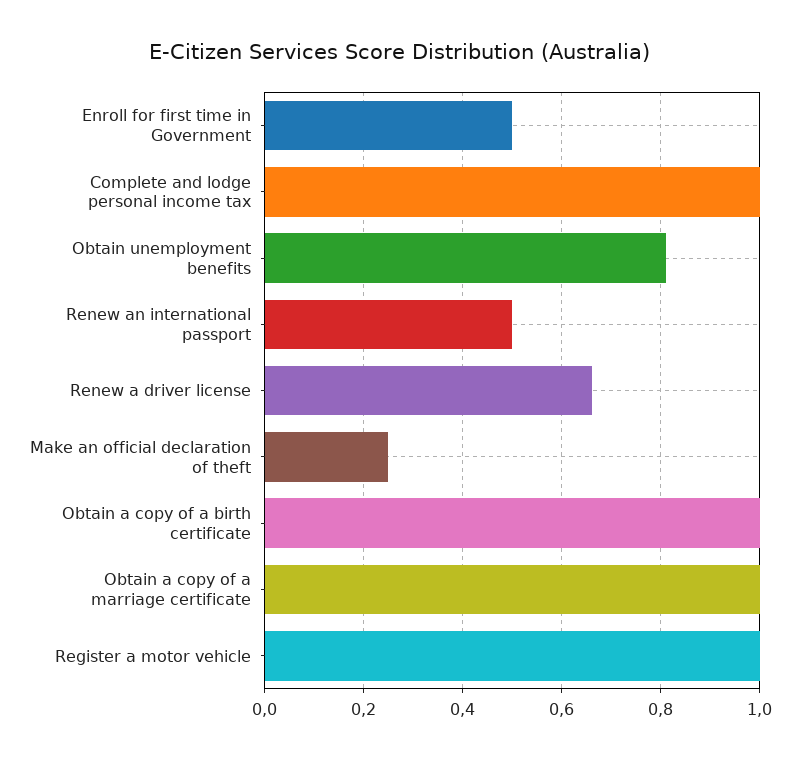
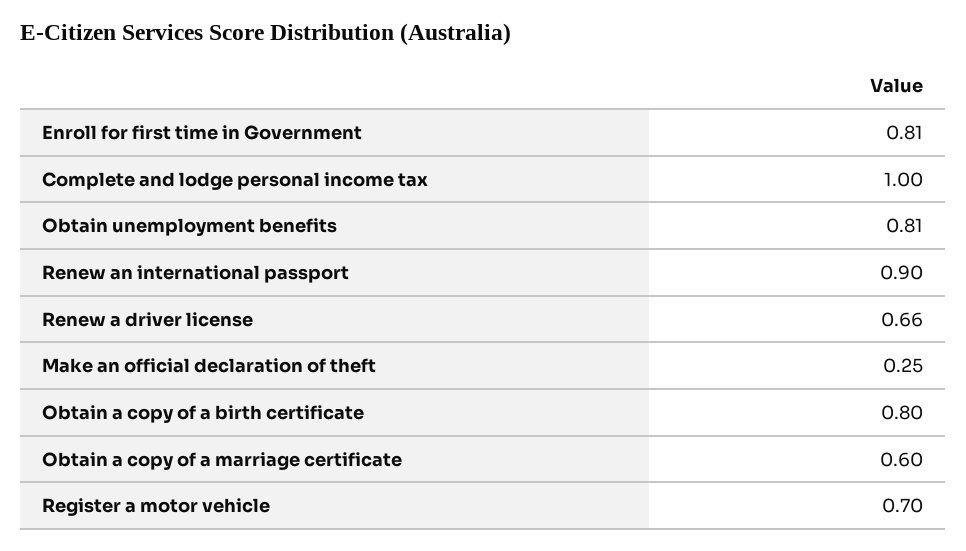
  {
-   "Enroll for first time in Government": 0.5,
+   "Enroll for first time in Government": 0.81,
    "Complete and lodge personal income tax": 1,
    "Obtain unemployment benefits": 0.81,
-   "Renew an international passport": 0.5,
+   "Renew an international passport": 0.9,
    "Renew a driver license": 0.66,
    "Make an official declaration of theft": 0.25,
-   "Obtain a copy of a birth certificate": 1,
+   "Obtain a copy of a birth certificate": 0.8,
-   "Obtain a copy of a marriage certificate": 1,
+   "Obtain a copy of a marriage certificate": 0.6,
-   "Register a motor vehicle": 1
+   "Register a motor vehicle": 0.7
  }

